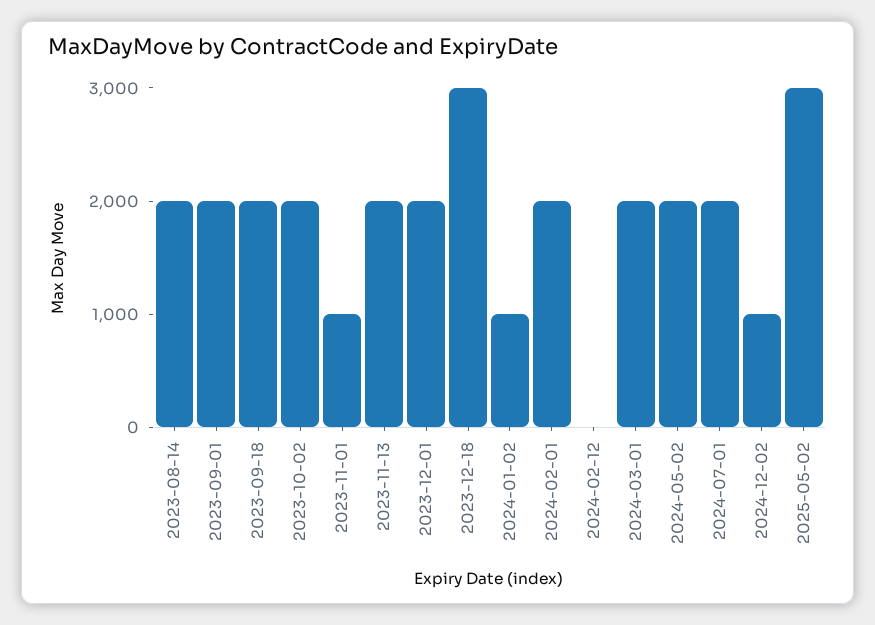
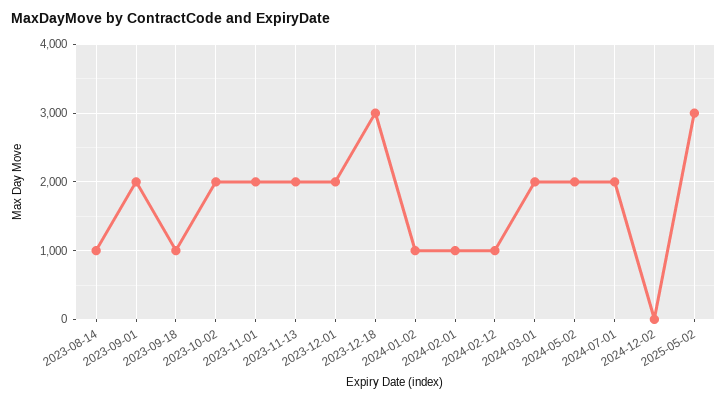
  {
-   "2023-08-14": 2000,
+   "2023-08-14": 1000,
    "2023-09-01": 2000,
-   "2023-09-18": 2000,
+   "2023-09-18": 1000,
    "2023-10-02": 2000,
-   "2023-11-01": 1000,
+   "2023-11-01": 2000,
    "2023-11-13": 2000,
    "2023-12-01": 2000,
    "2023-12-18": 3000,
    "2024-01-02": 1000,
-   "2024-02-01": 2000,
+   "2024-02-01": 1000,
-   "2024-02-12": 0,
+   "2024-02-12": 1000,
    "2024-03-01": 2000,
    "2024-05-02": 2000,
    "2024-07-01": 2000,
-   "2024-12-02": 1000,
+   "2024-12-02": 0,
    "2025-05-02": 3000
  }

